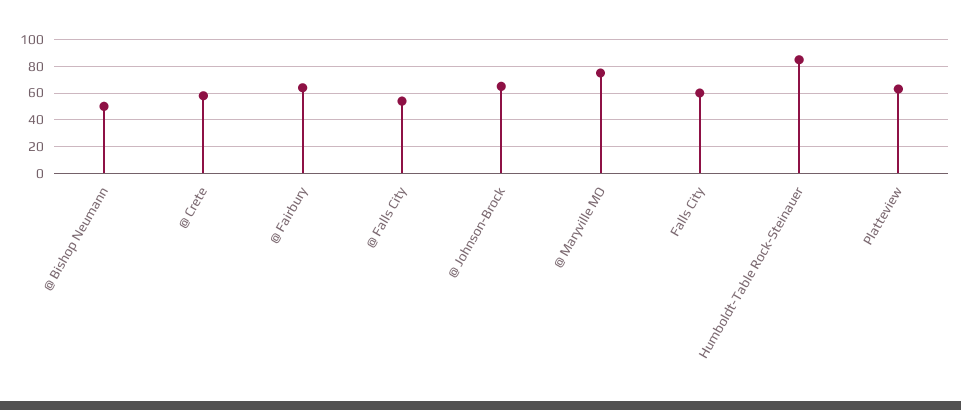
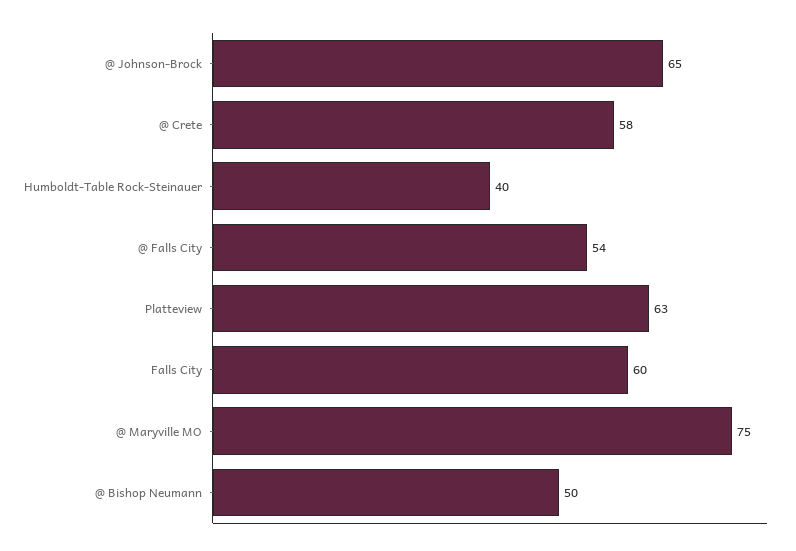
  {
    "@ Bishop Neumann": 50,
    "@ Crete": 58,
-   "@ Fairbury": 65,
    "@ Falls City": 54,
    "@ Johnson-Brock": 65,
    "@ Maryville MO": 75,
    "Falls City": 60,
-   "Humboldt-Table Rock-Steinauer": 85,
+   "Humboldt-Table Rock-Steinauer": 40,
    "Platteview": 63
  }

